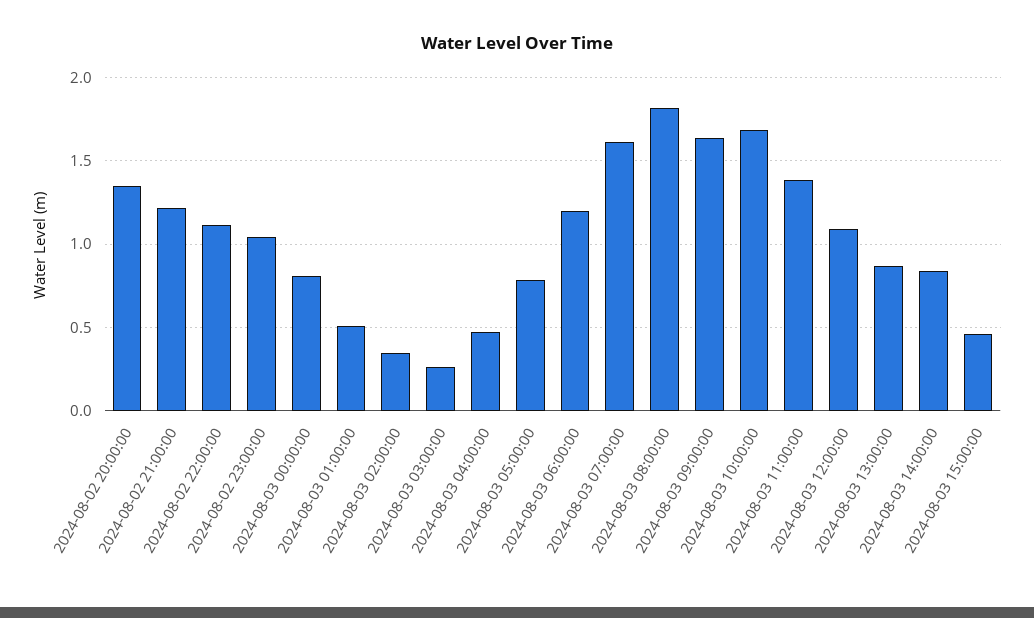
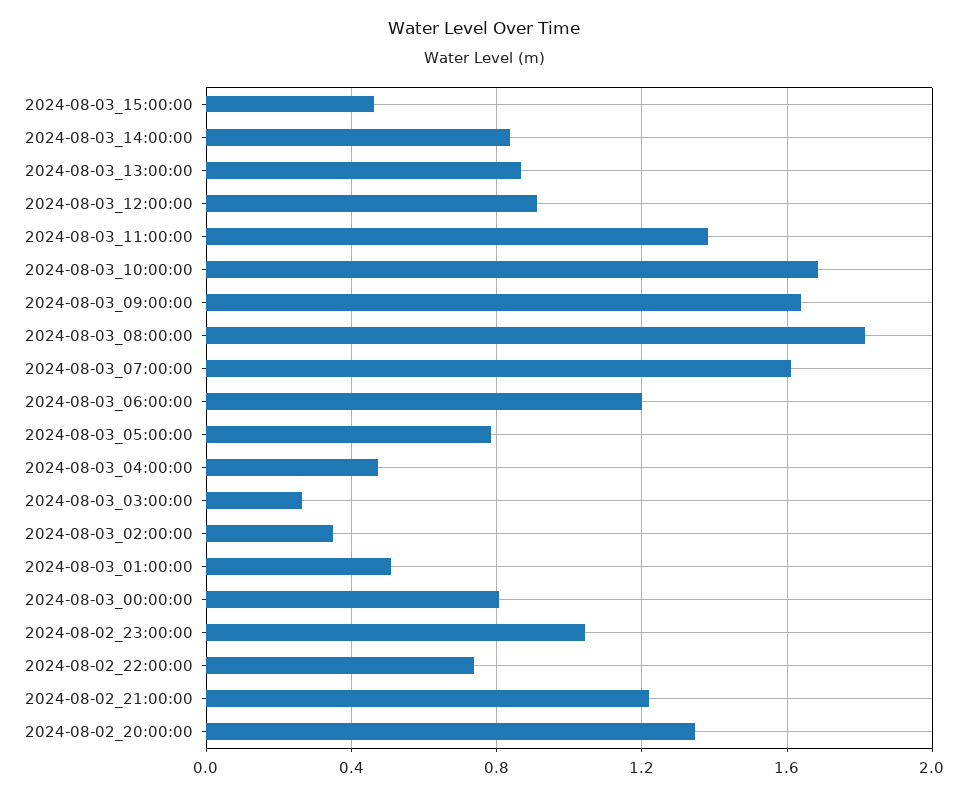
  {
    "2024-08-02 20:00:00": 1.35,
    "2024-08-02 21:00:00": 1.2,
-   "2024-08-02 22:00:00": 1.1,
+   "2024-08-02 22:00:00": 0.75,
    "2024-08-02 23:00:00": 1.05,
    "2024-08-03 00:00:00": 0.8,
    "2024-08-03 01:00:00": 0.5,
    "2024-08-03 02:00:00": 0.35,
    "2024-08-03 03:00:00": 0.25,
    "2024-08-03 04:00:00": 0.45,
    "2024-08-03 05:00:00": 0.8,
    "2024-08-03 06:00:00": 1.2,
    "2024-08-03 07:00:00": 1.6,
    "2024-08-03 08:00:00": 1.8,
    "2024-08-03 09:00:00": 1.65,
    "2024-08-03 10:00:00": 1.7,
    "2024-08-03 11:00:00": 1.4,
-   "2024-08-03 12:00:00": 1.1,
+   "2024-08-03 12:00:00": 0.9,
    "2024-08-03 13:00:00": 0.85,
    "2024-08-03 14:00:00": 0.85,
    "2024-08-03 15:00:00": 0.45
  }

